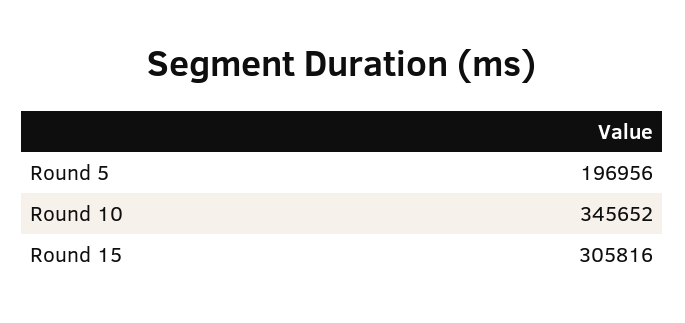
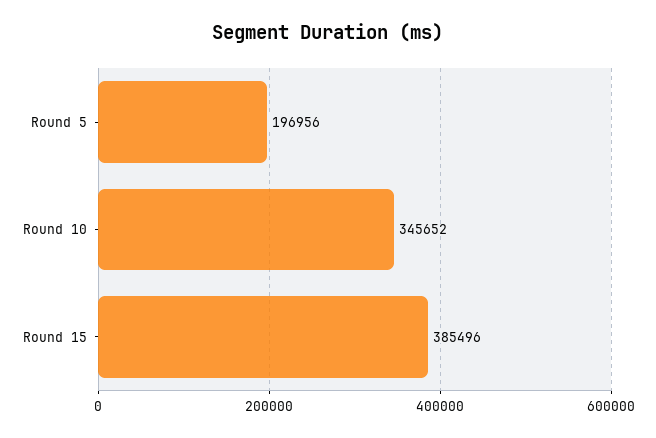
  {
    "Round 5": 196956,
    "Round 10": 345652,
-   "Round 15": 305816
+   "Round 15": 385496
  }

